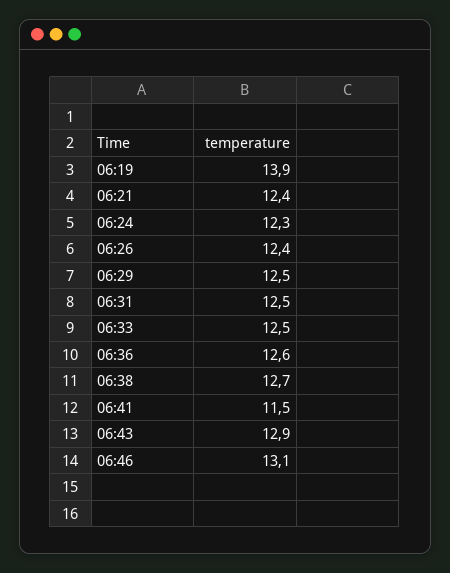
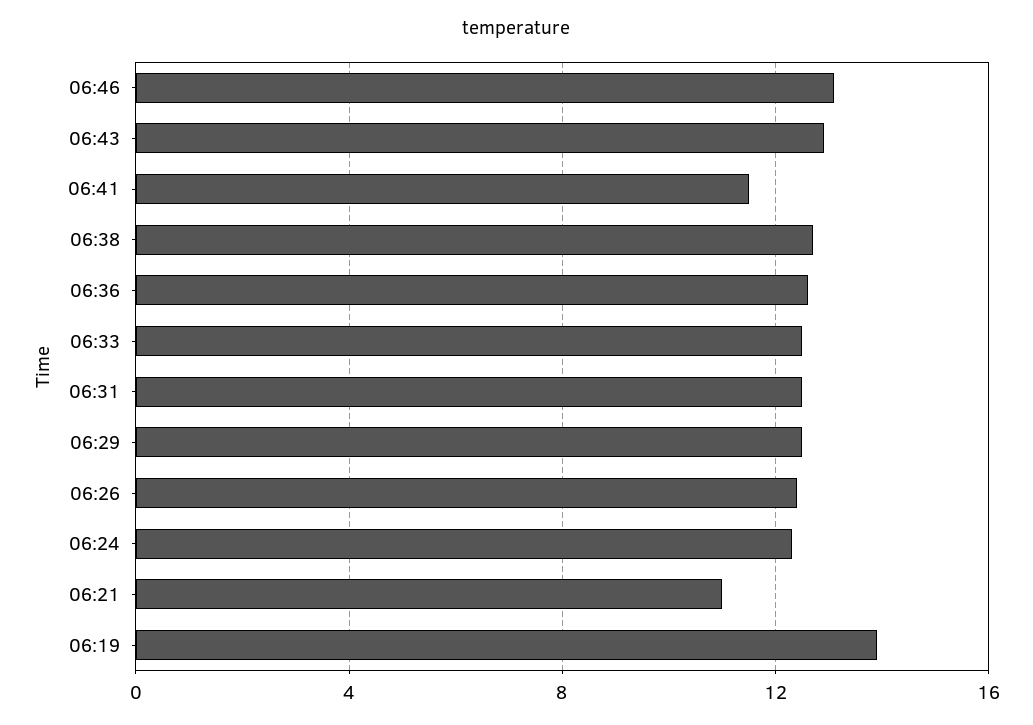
  {
    "06:19": 13.9,
-   "06:21": 12.4,
+   "06:21": 11,
    "06:24": 12.3,
    "06:26": 12.4,
    "06:29": 12.5,
    "06:31": 12.5,
    "06:33": 12.5,
    "06:36": 12.6,
    "06:38": 12.7,
    "06:41": 11.5,
    "06:43": 12.9,
    "06:46": 13.1
  }

